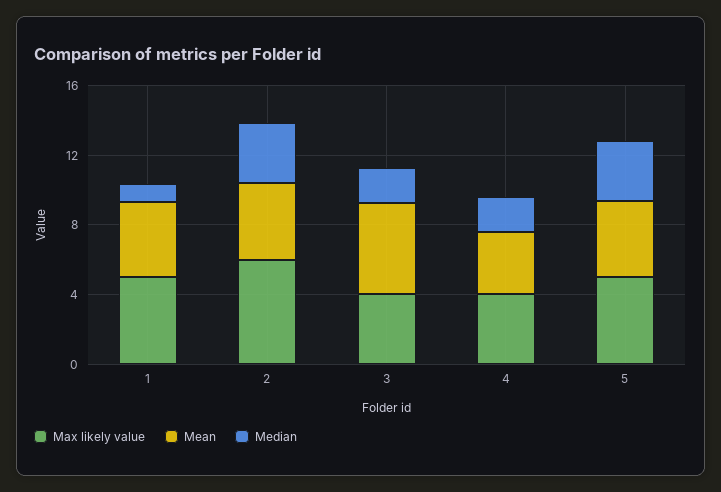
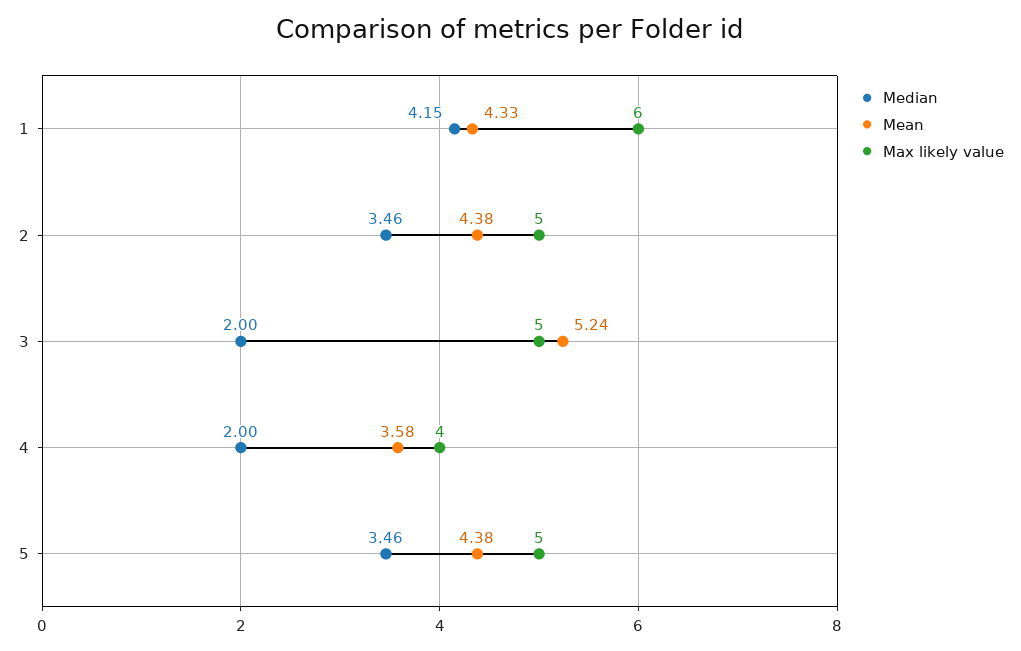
  {
    "Max likely value": {
-     "1": 5,
+     "1": 6,
-     "2": 6,
+     "2": 5,
-     "3": 4,
+     "3": 5,
      "4": 4,
      "5": 5
    },
    "Mean": {
      "1": 4.33,
      "2": 4.38,
      "3": 5.24,
      "4": 3.58,
      "5": 4.38
    },
    "Median": {
-     "1": 1,
+     "1": 4.15,
      "2": 3.46,
      "3": 2,
      "4": 2,
      "5": 3.46
    }
  }

